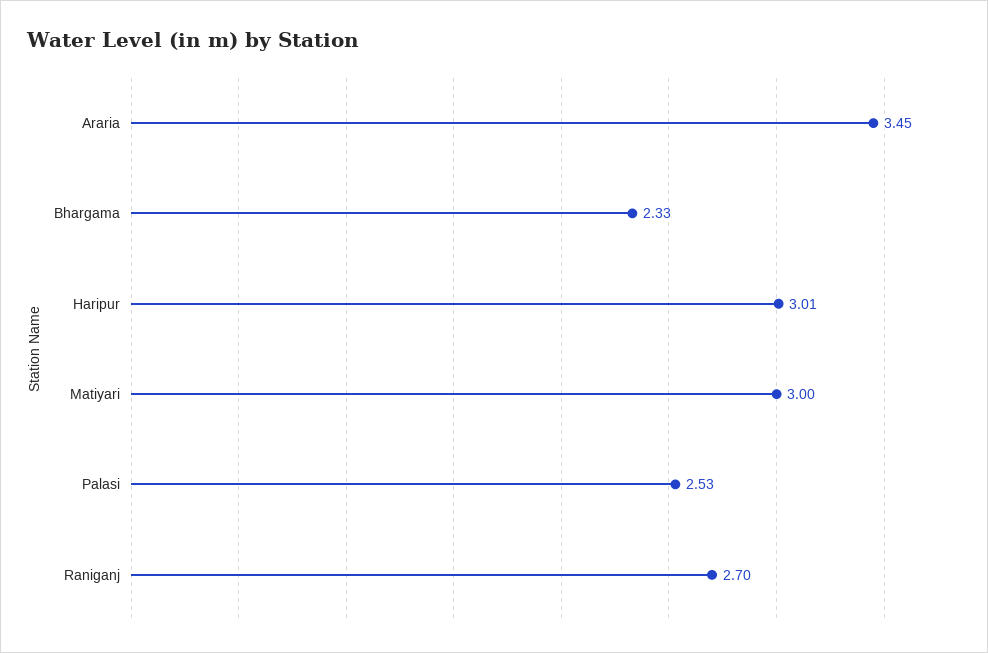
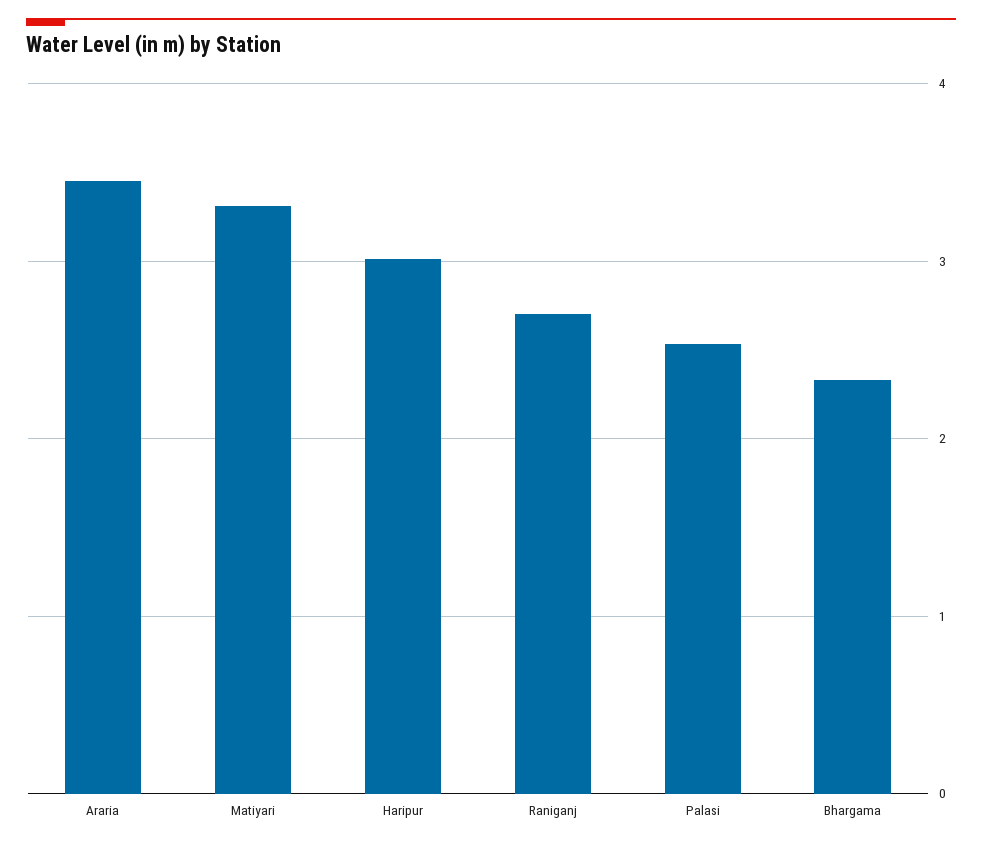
  {
    "Araria": 3.45,
    "Bhargama": 2.33,
    "Haripur": 3.01,
-   "Matiyari": 3,
+   "Matiyari": 3.3,
    "Palasi": 2.53,
    "Raniganj": 2.7
  }

